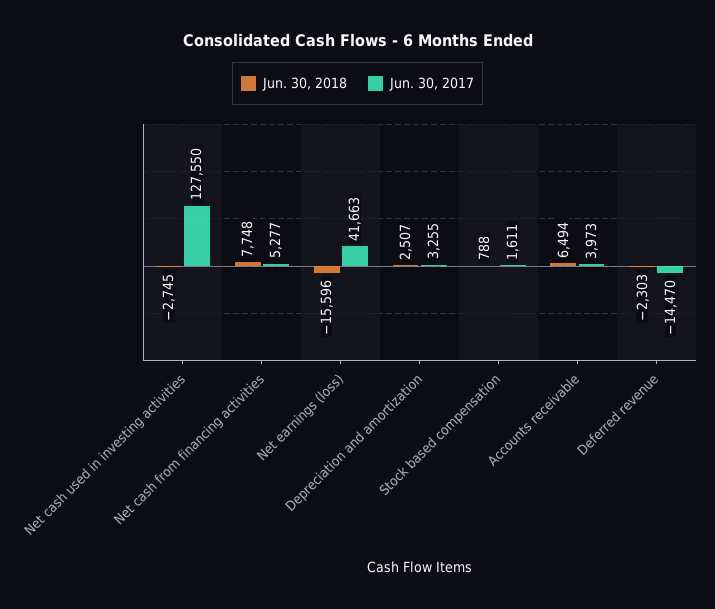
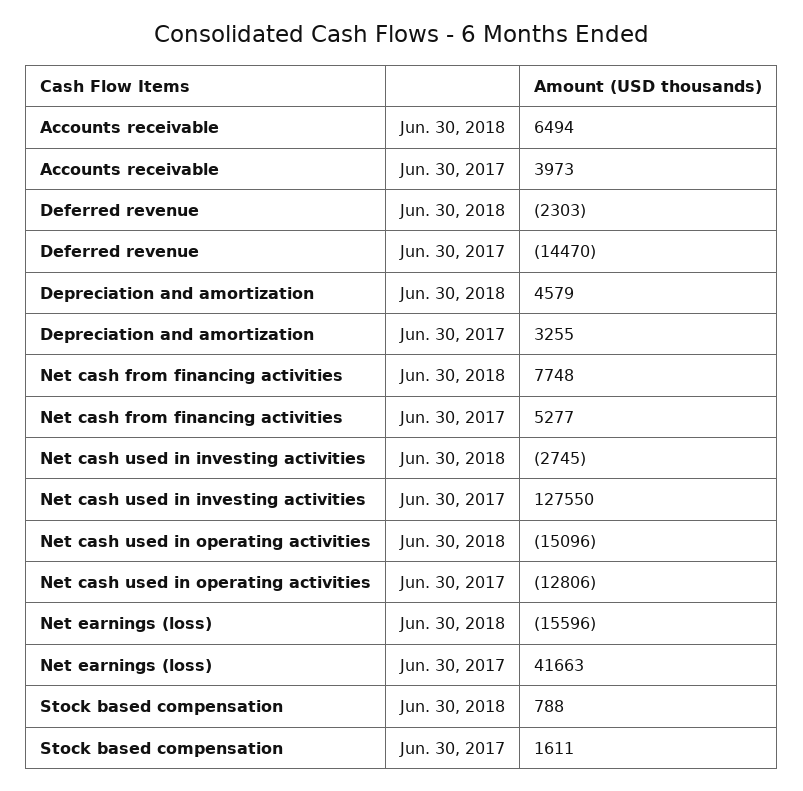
  {
    "Jun. 30, 2018": {
      "Net cash used in investing activities": -2745,
      "Net cash from financing activities": 7748,
      "Net earnings (loss)": -15596,
-     "Depreciation and amortization": 2507,
+     "Depreciation and amortization": 4579,
      "Stock based compensation": 788,
      "Accounts receivable": 6494,
-     "Deferred revenue": -2303
+     "Deferred revenue": -2303,
+     "Net cash used in operating activities": -15096
    },
    "Jun. 30, 2017": {
      "Net cash used in investing activities": 127550,
      "Net cash from financing activities": 5277,
      "Net earnings (loss)": 41663,
      "Depreciation and amortization": 3255,
      "Stock based compensation": 1611,
      "Accounts receivable": 3973,
-     "Deferred revenue": -14470
+     "Deferred revenue": -14470,
+     "Net cash used in operating activities": -12806
    }
  }

